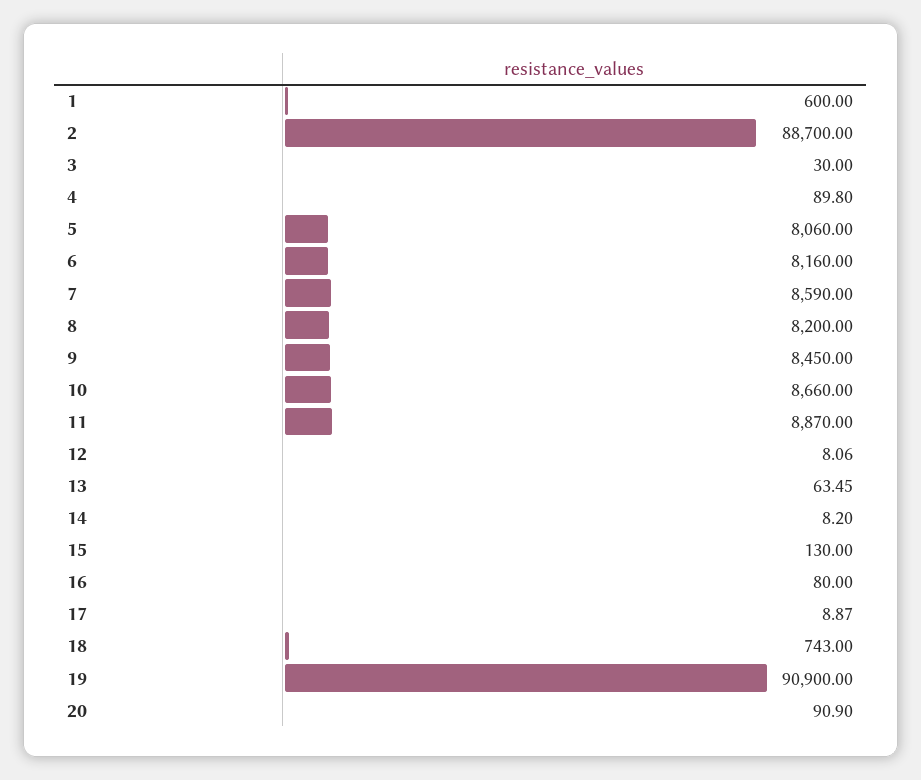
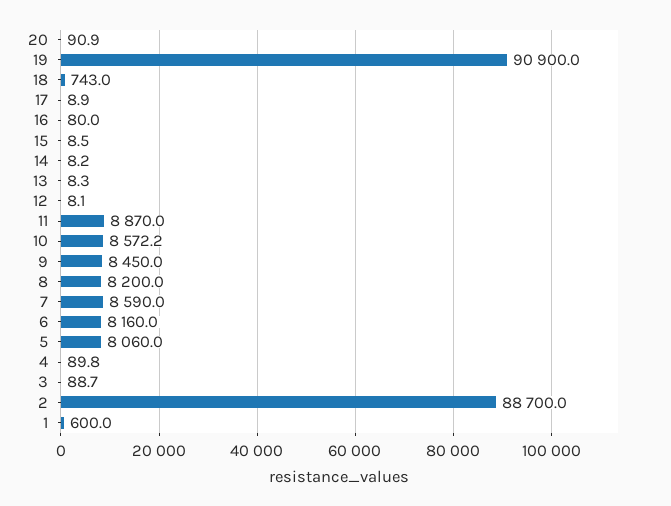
  {
    "1": 600,
    "2": 88700,
-   "3": 30,
+   "3": 88.7,
    "4": 89.8,
    "5": 8060,
    "6": 8160,
    "7": 8590,
    "8": 8200,
    "9": 8450,
-   "10": 8660,
+   "10": 8572.2,
    "11": 8870,
    "12": 8.06,
-   "13": 63.45,
+   "13": 8.3,
    "14": 8.2,
-   "15": 130,
+   "15": 8.5,
    "16": 80,
    "17": 8.87,
    "18": 743,
    "19": 90900,
    "20": 90.9
  }

